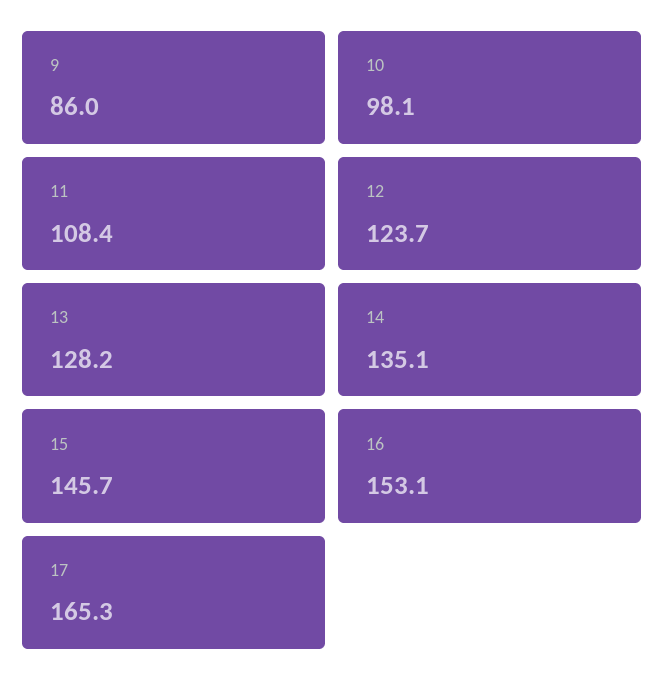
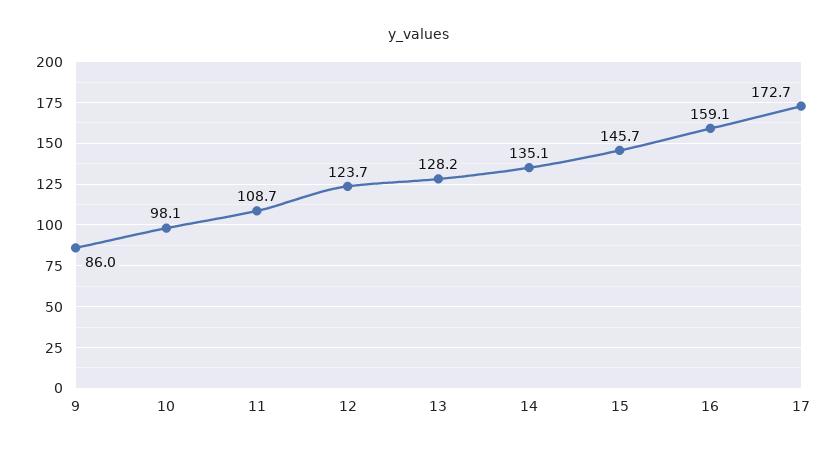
  {
    "9": 86,
    "10": 98.1,
-   "11": 108.4,
+   "11": 108.7,
    "12": 123.7,
    "13": 128.2,
    "14": 135.1,
    "15": 145.7,
-   "16": 153.1,
+   "16": 159.1,
-   "17": 165.3
+   "17": 172.7
  }

